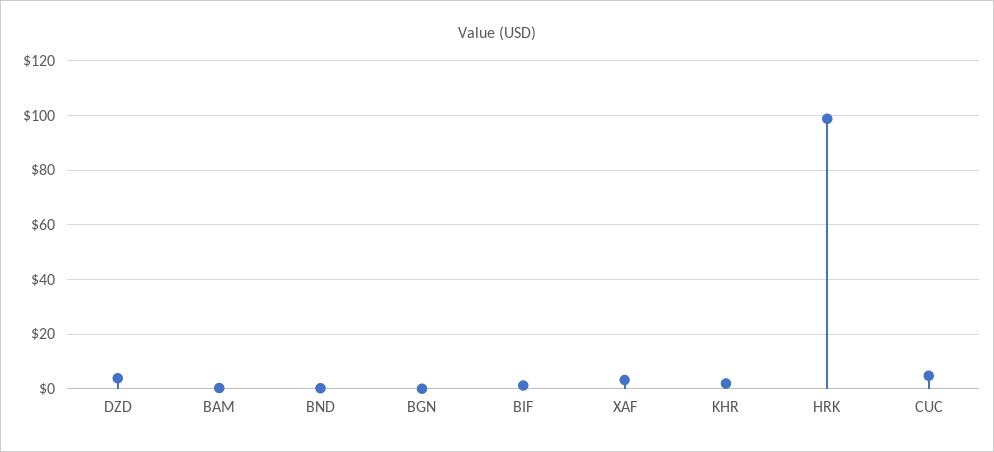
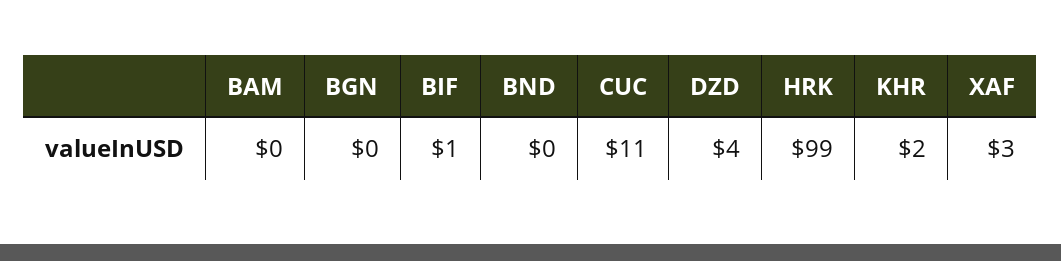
  {
    "DZD": 4,
    "BAM": 0,
    "BND": 0,
    "BGN": 0,
    "BIF": 1,
    "XAF": 3,
    "KHR": 2,
    "HRK": 99,
-   "CUC": 5
+   "CUC": 11
  }

